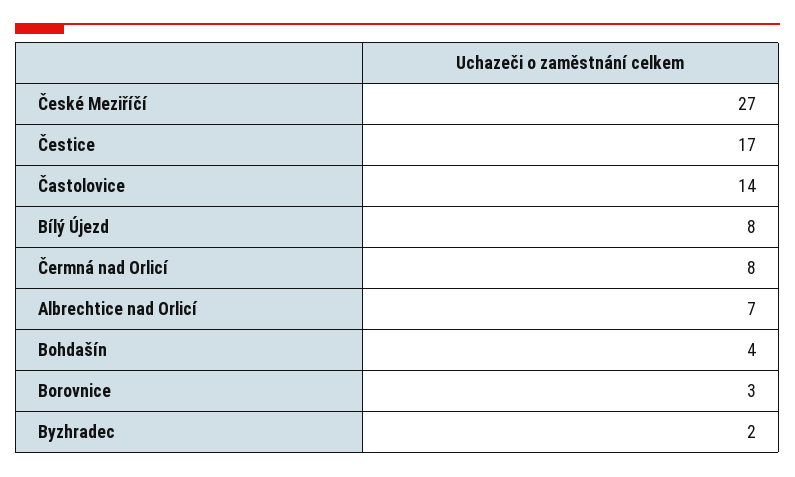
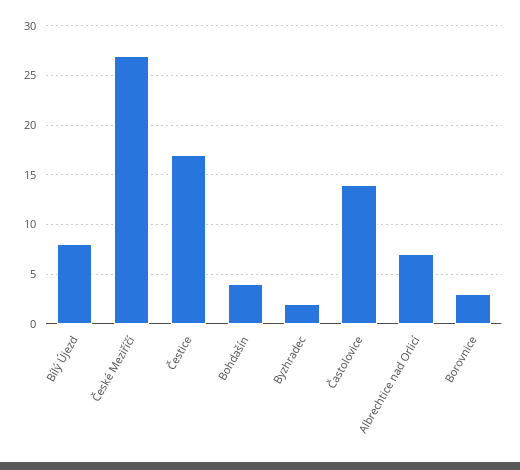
  {
    "České Meziříčí": 27,
    "Čestice": 17,
    "Častolovice": 14,
    "Bílý Újezd": 8,
-   "Čermná nad Orlicí": 8,
    "Albrechtice nad Orlicí": 7,
    "Bohdašín": 4,
    "Borovnice": 3,
    "Byzhradec": 2
  }

